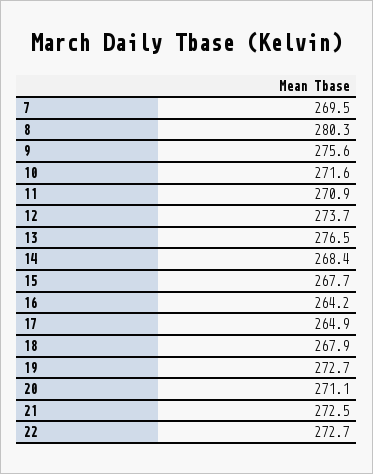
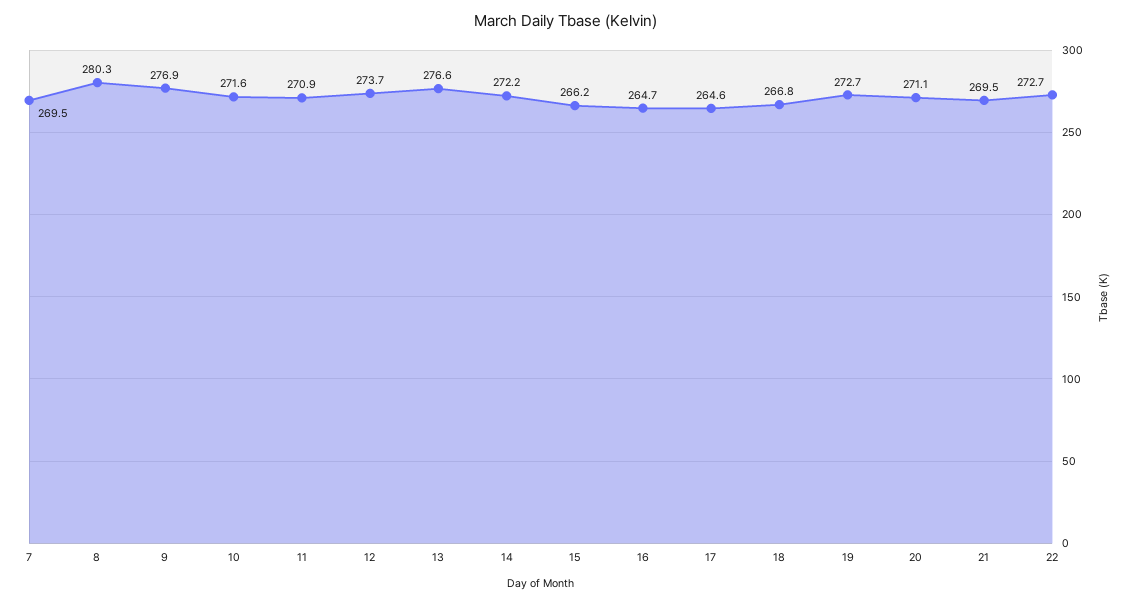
  {
    "7": 269.5,
    "8": 280.3,
-   "9": 275.6,
+   "9": 276.9,
    "10": 271.6,
    "11": 270.9,
    "12": 273.7,
-   "13": 276.5,
+   "13": 276.6,
-   "14": 268.4,
+   "14": 272.2,
-   "15": 267.7,
+   "15": 266.2,
-   "16": 264.2,
+   "16": 264.7,
-   "17": 264.9,
+   "17": 264.6,
-   "18": 267.9,
+   "18": 266.8,
    "19": 272.7,
    "20": 271.1,
-   "21": 272.5,
+   "21": 269.5,
    "22": 272.7
  }

